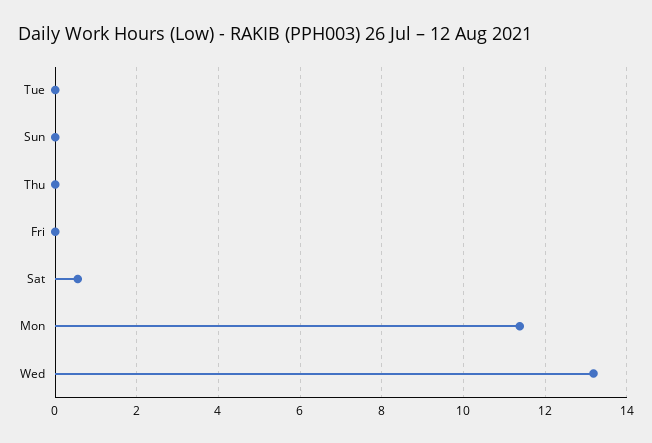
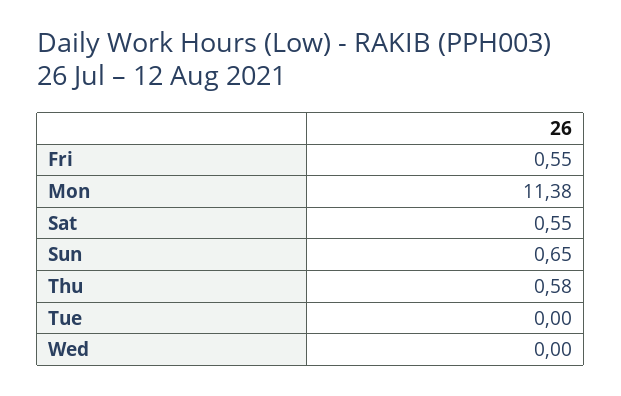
  {
    "Tue": 0,
-   "Sun": 0,
+   "Sun": 0.65,
-   "Thu": 0,
+   "Thu": 0.58,
-   "Fri": 0,
+   "Fri": 0.55,
    "Sat": 0.55,
    "Mon": 11.38,
-   "Wed": 13.2
+   "Wed": 0
  }

